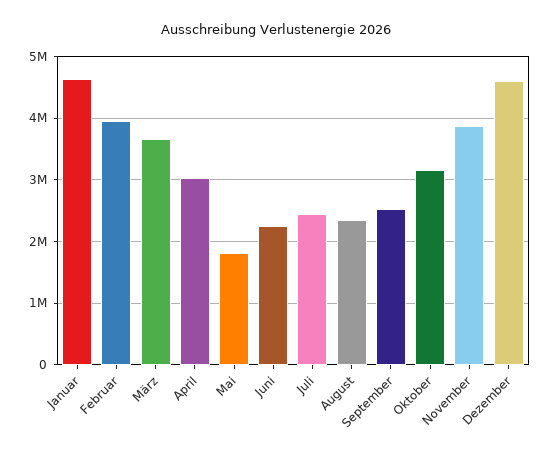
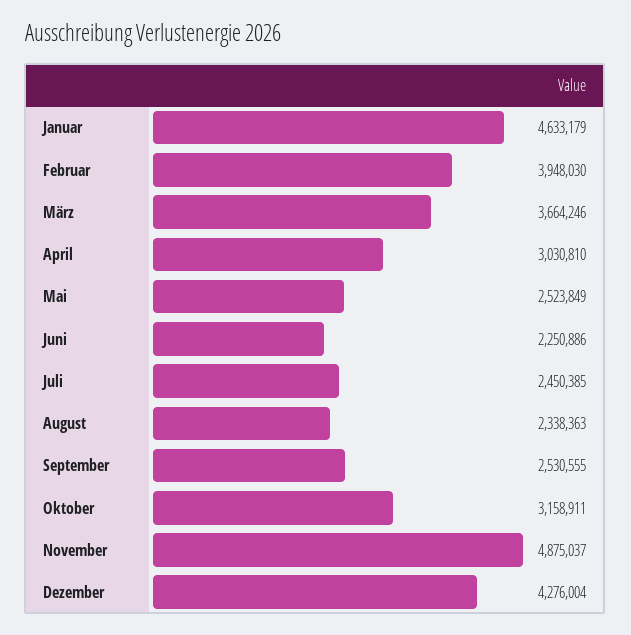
  {
    "Januar": 4633179,
    "Februar": 3948030,
    "März": 3664246,
    "April": 3030810,
-   "Mai": 1800000,
+   "Mai": 2523849,
    "Juni": 2250886,
    "Juli": 2450385,
    "August": 2338363,
    "September": 2530555,
    "Oktober": 3158911,
-   "November": 3900000,
+   "November": 4875037,
-   "Dezember": 4600000
+   "Dezember": 4276004
  }

